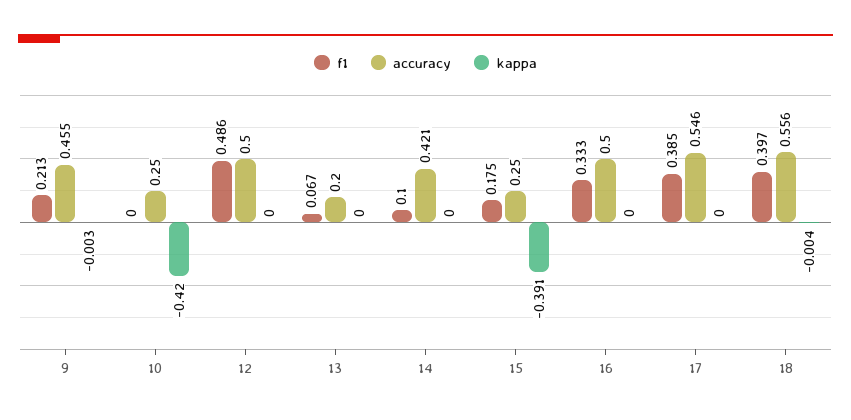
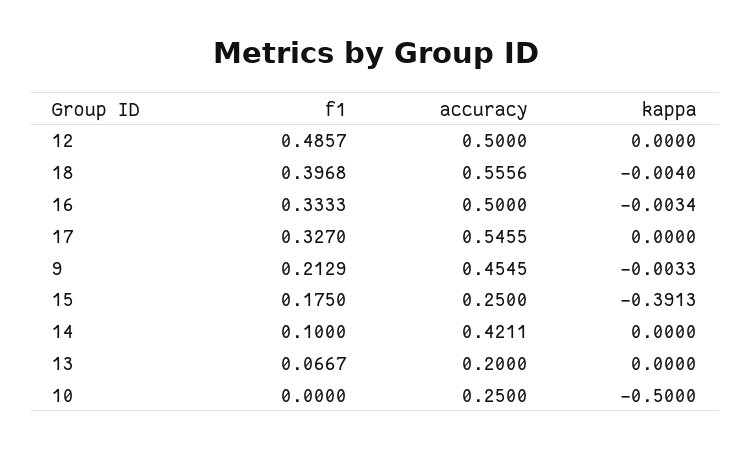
  {
    "f1": {
      "9": 0.2129,
      "10": 0,
      "12": 0.4857,
      "13": 0.0667,
      "14": 0.1,
      "15": 0.175,
      "16": 0.3333,
-     "17": 0.385,
+     "17": 0.327,
      "18": 0.3968
    },
    "accuracy": {
      "9": 0.4545,
      "10": 0.25,
      "12": 0.5,
      "13": 0.2,
      "14": 0.4211,
      "15": 0.25,
      "16": 0.5,
      "17": 0.5455,
      "18": 0.5556
    },
    "kappa": {
      "9": -0.0033,
-     "10": -0.42,
+     "10": -0.5,
      "12": 0,
      "13": 0,
      "14": 0,
      "15": -0.3913,
-     "16": 0,
+     "16": -0.0034,
      "17": 0,
      "18": -0.004
    }
  }

